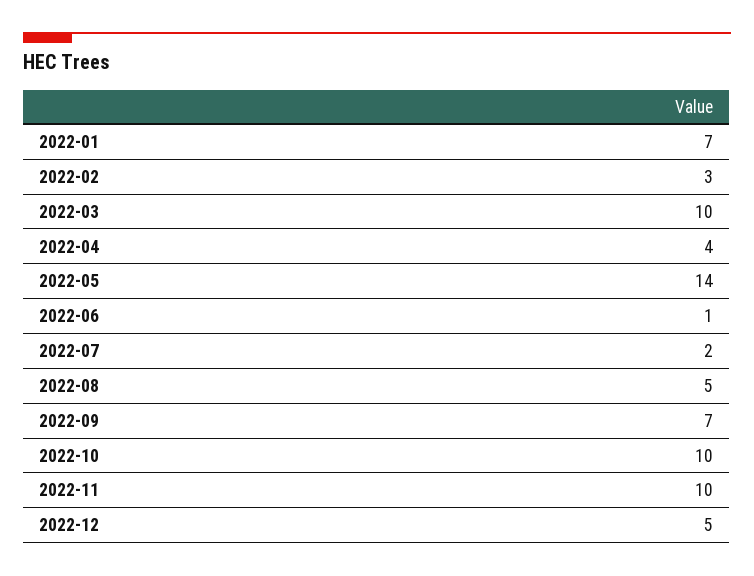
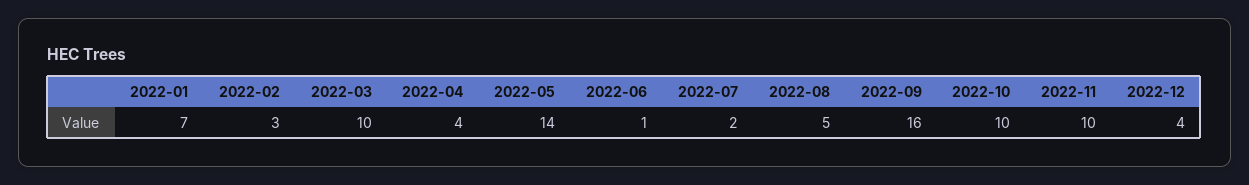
  {
    "2022-01": 7,
    "2022-02": 3,
    "2022-03": 10,
    "2022-04": 4,
    "2022-05": 14,
    "2022-06": 1,
    "2022-07": 2,
    "2022-08": 5,
-   "2022-09": 7,
+   "2022-09": 16,
    "2022-10": 10,
    "2022-11": 10,
-   "2022-12": 5
+   "2022-12": 4
  }

